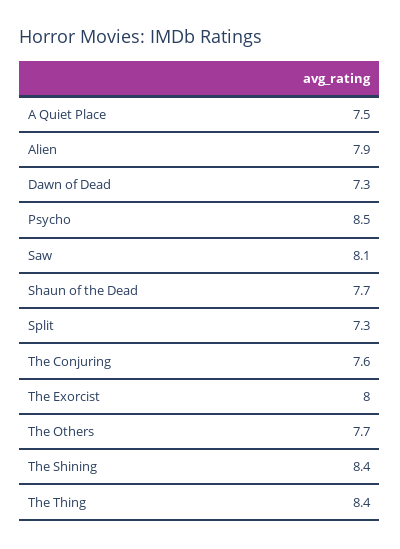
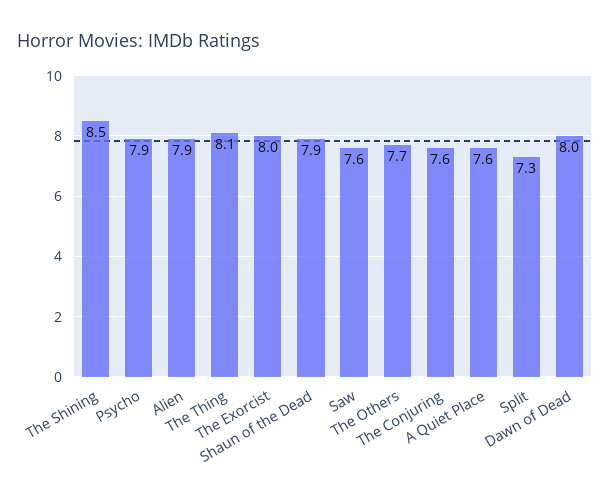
  {
-   "A Quiet Place": 7.5,
+   "A Quiet Place": 7.6,
    "Alien": 7.9,
-   "Dawn of Dead": 7.3,
+   "Dawn of Dead": 8,
-   "Psycho": 8.5,
+   "Psycho": 7.9,
-   "Saw": 8.1,
+   "Saw": 7.6,
-   "Shaun of the Dead": 7.7,
+   "Shaun of the Dead": 7.9,
    "Split": 7.3,
    "The Conjuring": 7.6,
    "The Exorcist": 8,
    "The Others": 7.7,
-   "The Shining": 8.4,
+   "The Shining": 8.5,
-   "The Thing": 8.4
+   "The Thing": 8.1
  }

